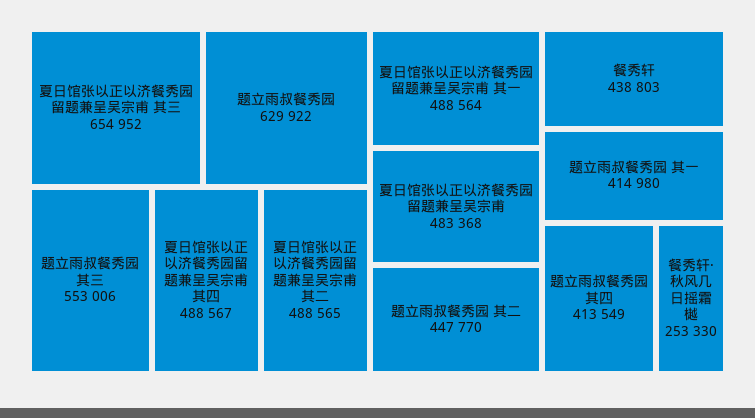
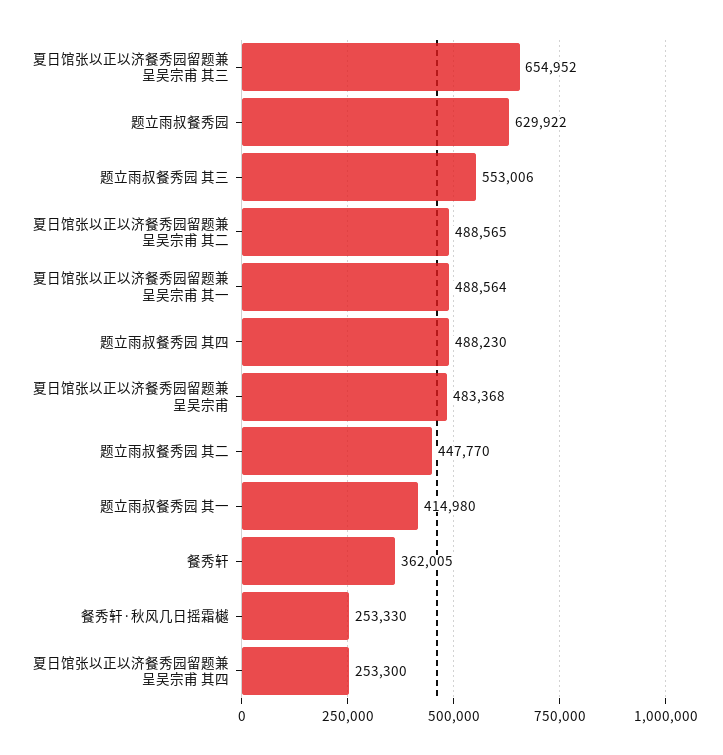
  {
    "夏日馆张以正以济餐秀园留题兼呈吴宗甫 其三": 654952,
    "题立雨叔餐秀园": 629922,
    "题立雨叔餐秀园 其三": 553006,
-   "夏日馆张以正以济餐秀园留题兼呈吴宗甫 其四": 488567,
+   "夏日馆张以正以济餐秀园留题兼呈吴宗甫 其四": 253300,
    "夏日馆张以正以济餐秀园留题兼呈吴宗甫 其二": 488565,
    "夏日馆张以正以济餐秀园留题兼呈吴宗甫 其一": 488564,
    "夏日馆张以正以济餐秀园留题兼呈吴宗甫": 483368,
    "题立雨叔餐秀园 其二": 447770,
-   "餐秀轩": 438803,
+   "餐秀轩": 362005,
    "题立雨叔餐秀园 其一": 414980,
-   "题立雨叔餐秀园 其四": 413549,
+   "题立雨叔餐秀园 其四": 488230,
    "餐秀轩·秋风几日摇霜樾": 253330
  }

